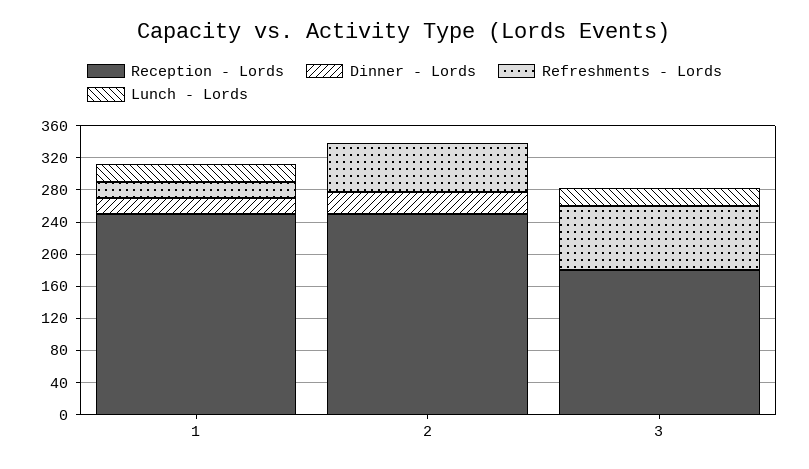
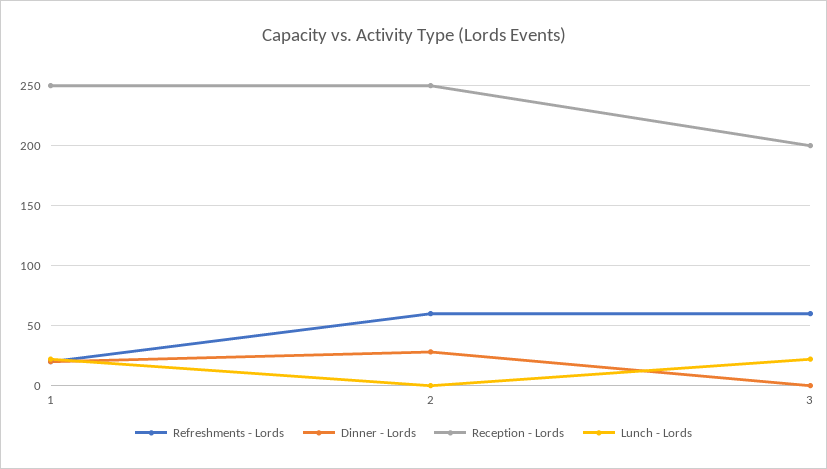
  {
    "Reception - Lords": {
      "1": 250,
      "2": 250,
-     "3": 180
+     "3": 200
    },
    "Dinner - Lords": {
      "1": 20,
      "2": 30,
      "3": 0
    },
    "Refreshments - Lords": {
      "1": 20,
      "2": 60,
-     "3": 80
+     "3": 60
    },
    "Lunch - Lords": {
      "1": 20,
      "2": 0,
      "3": 20
    }
  }

